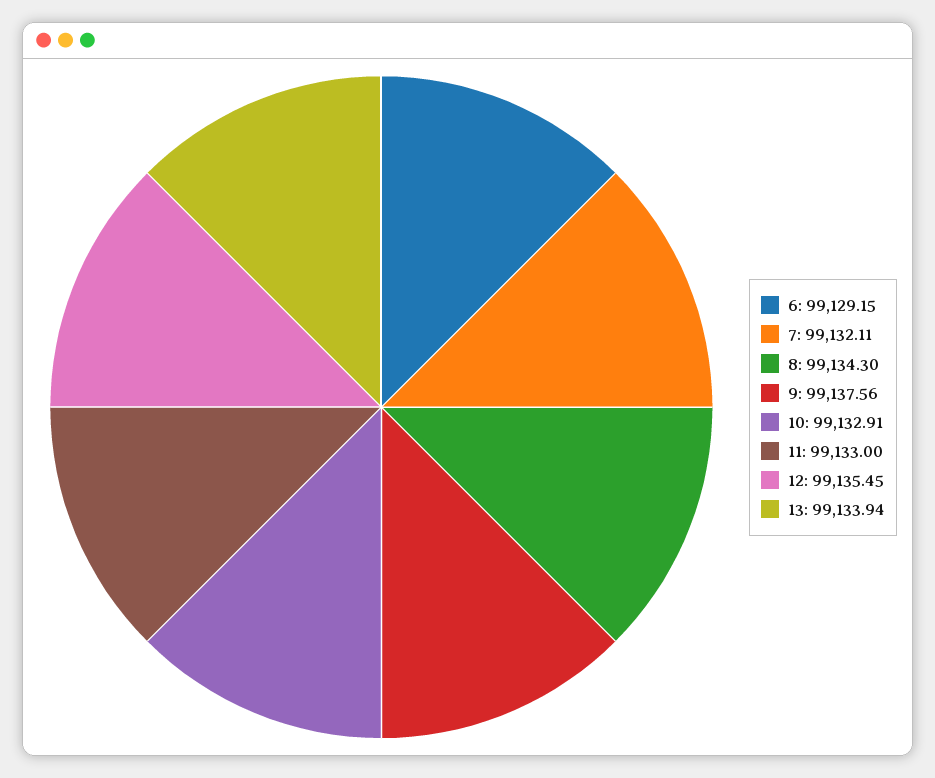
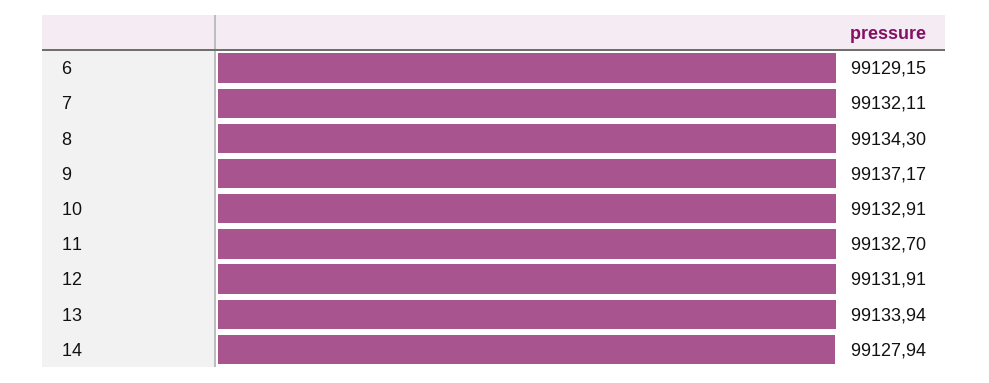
  {
    "6": 99129.15,
    "7": 99132.11,
    "8": 99134.3,
-   "9": 99137.56,
+   "9": 99137.17,
    "10": 99132.91,
-   "11": 99133,
+   "11": 99132.7,
-   "12": 99135.45,
+   "12": 99131.91,
-   "13": 99133.94
+   "13": 99133.94,
+   "14": 99127.94
  }

